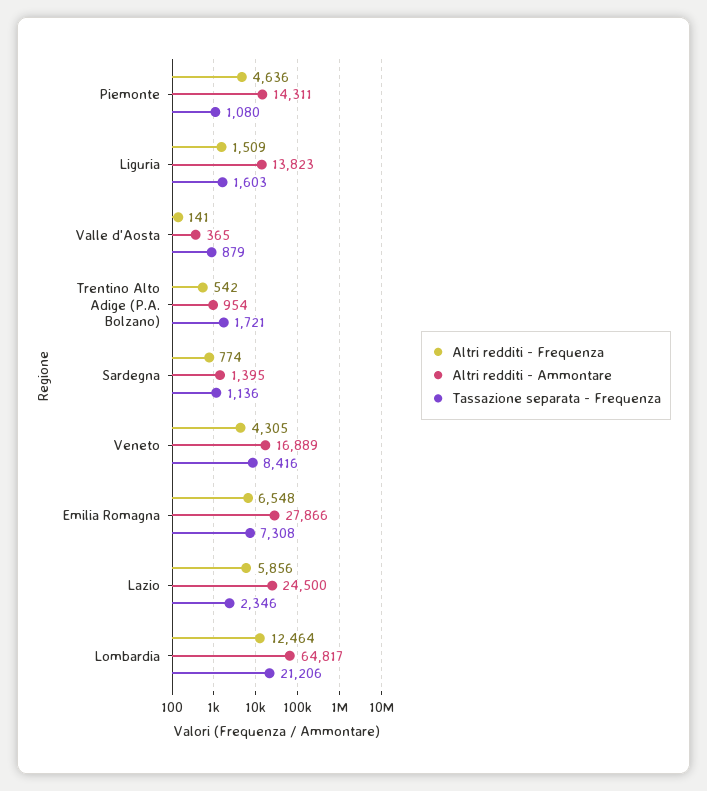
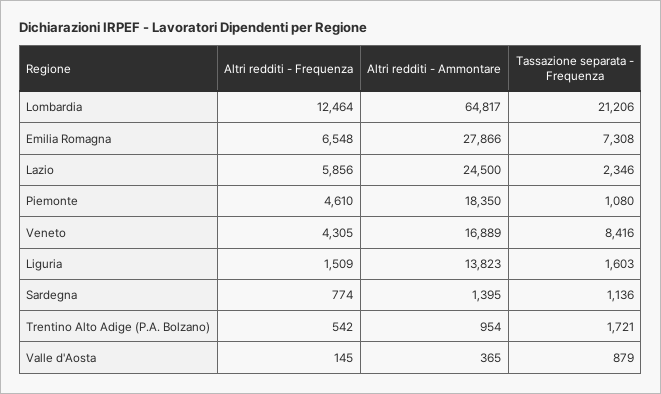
  {
    "Altri redditi - Frequenza": {
-     "Piemonte": 4636,
+     "Piemonte": 4610,
      "Liguria": 1509,
-     "Valle d'Aosta": 141,
+     "Valle d'Aosta": 145,
      "Trentino Alto Adige (P.A. Bolzano)": 542,
      "Sardegna": 774,
      "Veneto": 4305,
      "Emilia Romagna": 6548,
      "Lazio": 5856,
      "Lombardia": 12464
    },
    "Altri redditi - Ammontare": {
-     "Piemonte": 14311,
+     "Piemonte": 18350,
      "Liguria": 13823,
      "Valle d'Aosta": 365,
      "Trentino Alto Adige (P.A. Bolzano)": 954,
      "Sardegna": 1395,
      "Veneto": 16889,
      "Emilia Romagna": 27866,
      "Lazio": 24500,
      "Lombardia": 64817
    },
    "Tassazione separata - Frequenza": {
      "Piemonte": 1080,
      "Liguria": 1603,
      "Valle d'Aosta": 879,
      "Trentino Alto Adige (P.A. Bolzano)": 1721,
      "Sardegna": 1136,
      "Veneto": 8416,
      "Emilia Romagna": 7308,
      "Lazio": 2346,
      "Lombardia": 21206
    }
  }

